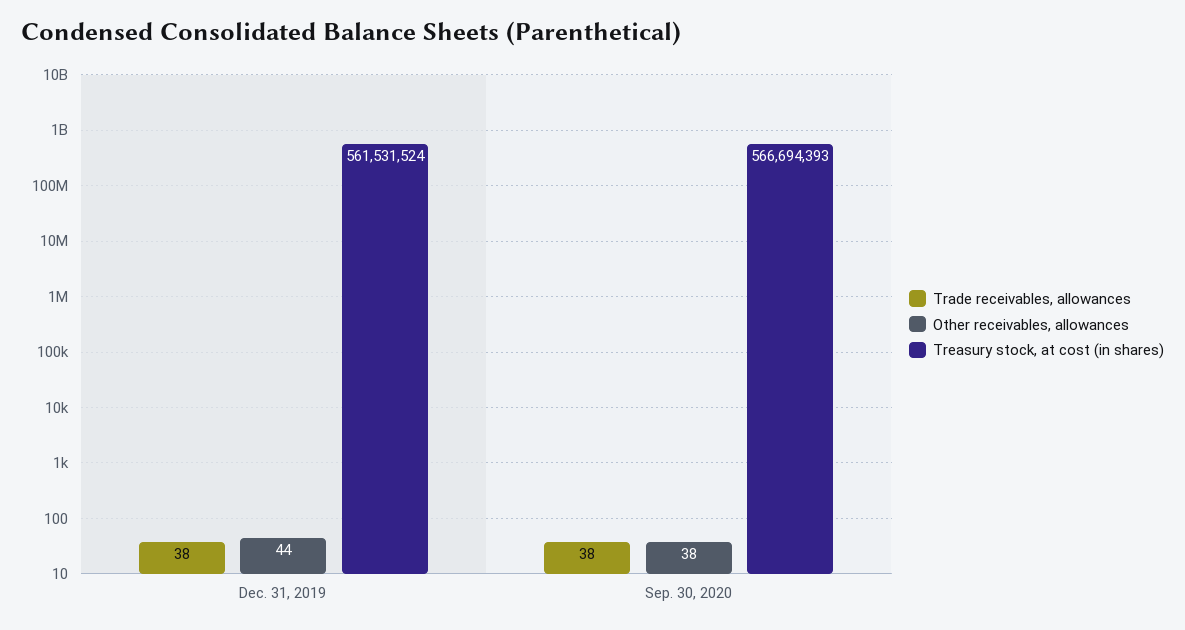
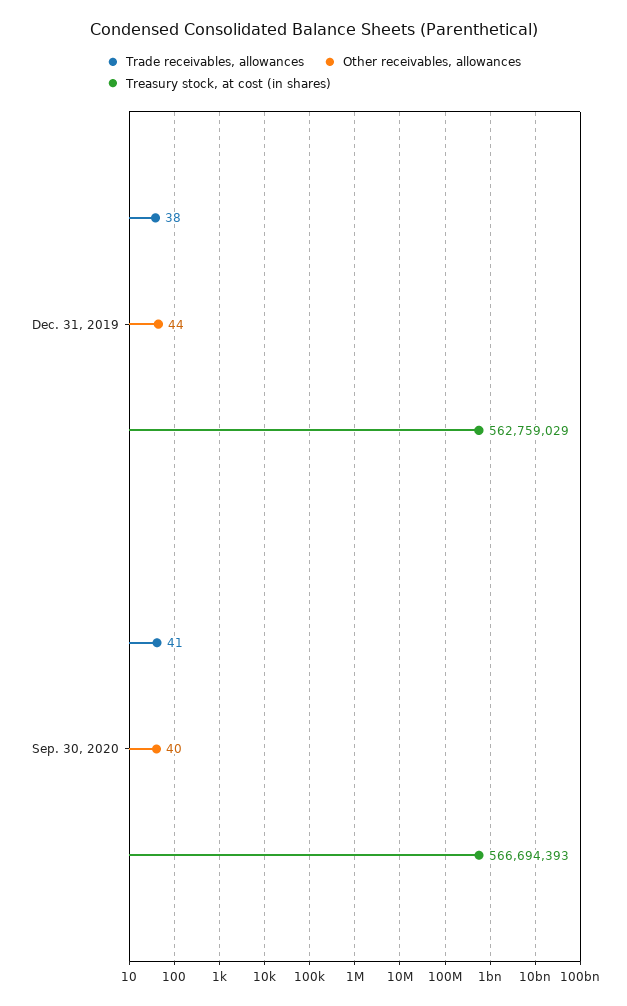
  {
    "Trade receivables, allowances": {
      "Dec. 31, 2019": 38,
-     "Sep. 30, 2020": 38
+     "Sep. 30, 2020": 41
    },
    "Other receivables, allowances": {
      "Dec. 31, 2019": 44,
-     "Sep. 30, 2020": 38
+     "Sep. 30, 2020": 40
    },
    "Treasury stock, at cost (in shares)": {
-     "Dec. 31, 2019": 561531524,
+     "Dec. 31, 2019": 562759029,
      "Sep. 30, 2020": 566694393
    }
  }

